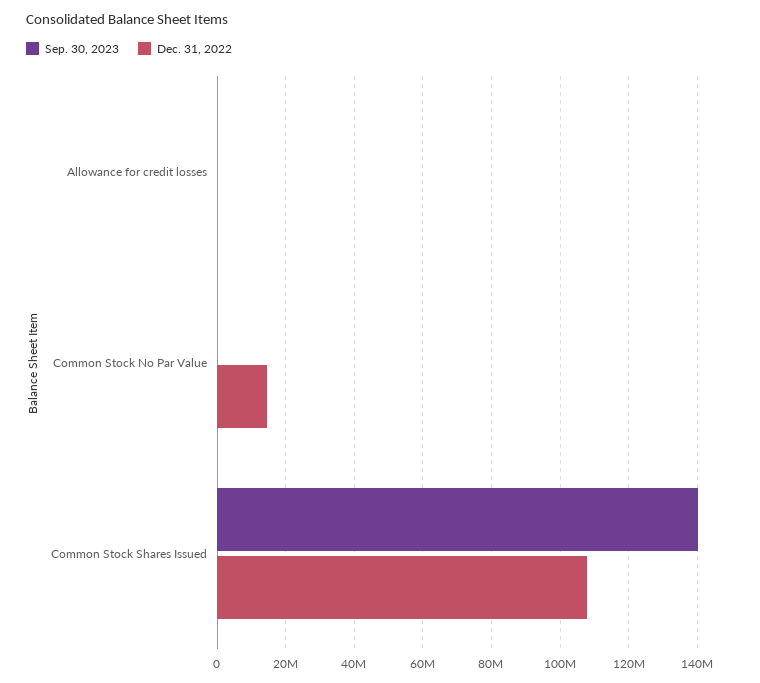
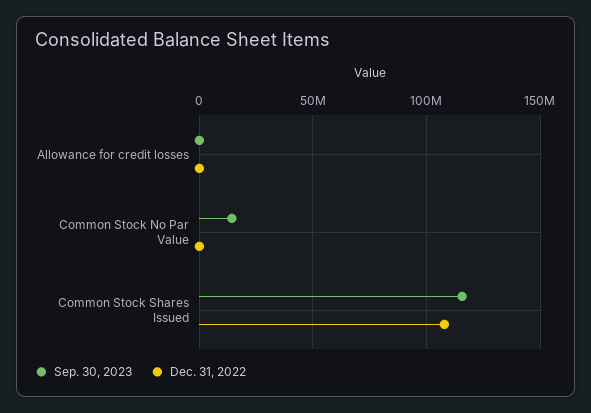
  {
    "Sep. 30, 2023": {
      "Allowance for credit losses": 0,
-     "Common Stock No Par Value": 0,
+     "Common Stock No Par Value": 15000000,
-     "Common Stock Shares Issued": 140000000
+     "Common Stock Shares Issued": 115000000
    },
    "Dec. 31, 2022": {
      "Allowance for credit losses": 0,
-     "Common Stock No Par Value": 14000000,
+     "Common Stock No Par Value": 0,
      "Common Stock Shares Issued": 108000000
    }
  }

